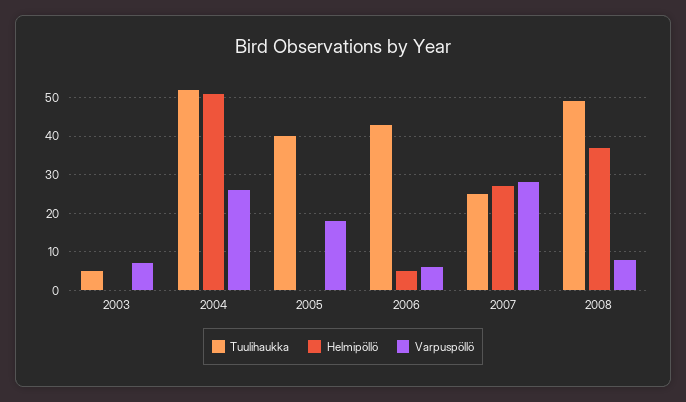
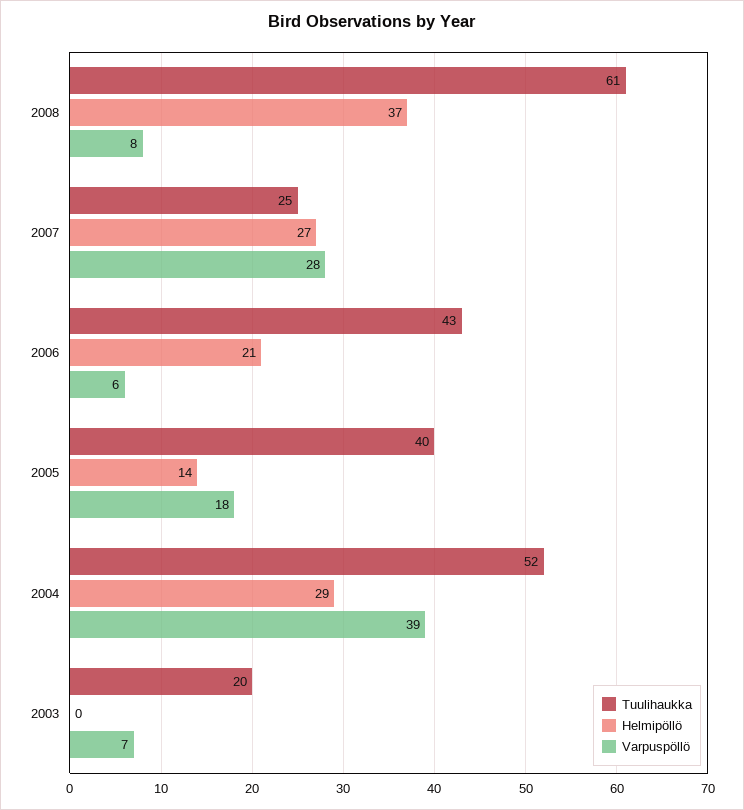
  {
    "Tuulihaukka": {
-     "2003": 5,
+     "2003": 20,
      "2004": 52,
      "2005": 40,
      "2006": 43,
      "2007": 25,
-     "2008": 50
+     "2008": 61
    },
    "Helmipöllö": {
      "2003": 0,
-     "2004": 50,
+     "2004": 29,
-     "2005": 0,
+     "2005": 14,
-     "2006": 5,
+     "2006": 21,
      "2007": 27,
      "2008": 37
    },
    "Varpuspöllö": {
      "2003": 7,
-     "2004": 25,
+     "2004": 39,
      "2005": 18,
      "2006": 6,
      "2007": 28,
      "2008": 8
    }
  }

